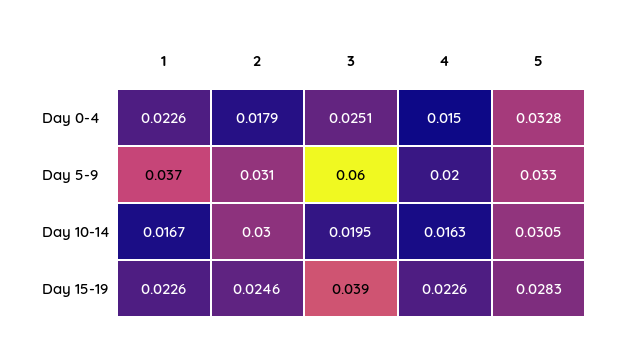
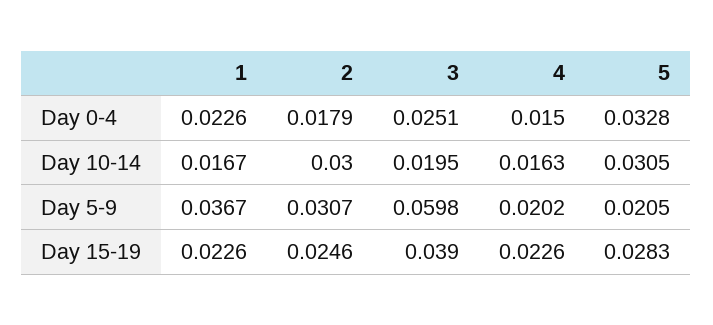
  {
    "1": {
      "Day 0-4": 0.0226,
      "Day 5-9": 0.0367,
      "Day 10-14": 0.0167,
      "Day 15-19": 0.0226
    },
    "2": {
      "Day 0-4": 0.0179,
      "Day 5-9": 0.0307,
      "Day 10-14": 0.03,
      "Day 15-19": 0.0246
    },
    "3": {
      "Day 0-4": 0.0251,
      "Day 5-9": 0.0598,
      "Day 10-14": 0.0195,
      "Day 15-19": 0.039
    },
    "4": {
      "Day 0-4": 0.015,
      "Day 5-9": 0.0202,
      "Day 10-14": 0.0163,
      "Day 15-19": 0.0226
    },
    "5": {
      "Day 0-4": 0.0328,
-     "Day 5-9": 0.033,
+     "Day 5-9": 0.0205,
      "Day 10-14": 0.0305,
      "Day 15-19": 0.0283
    }
  }

